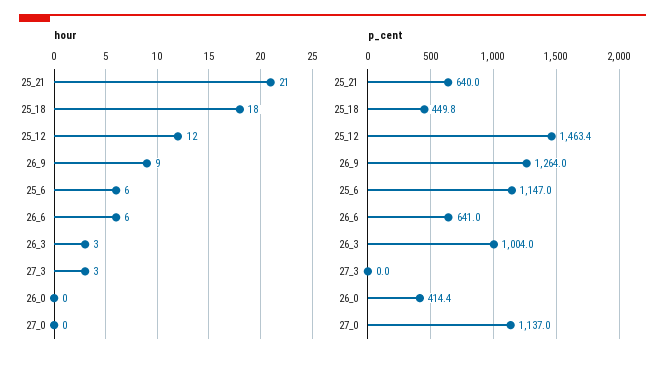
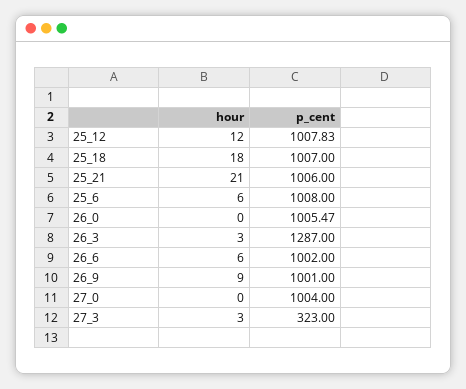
  {
    "hour": {
      "25_21": 21,
      "25_18": 18,
      "25_12": 12,
      "26_9": 9,
      "25_6": 6,
      "26_6": 6,
      "26_3": 3,
      "27_3": 3,
      "26_0": 0,
      "27_0": 0
    },
    "p_cent": {
-     "25_21": 640,
+     "25_21": 1006,
-     "25_18": 449.8,
+     "25_18": 1007,
-     "25_12": 1463.4,
+     "25_12": 1007.83,
-     "26_9": 1264,
+     "26_9": 1001,
-     "25_6": 1147,
+     "25_6": 1008,
-     "26_6": 641,
+     "26_6": 1002,
-     "26_3": 1004,
+     "26_3": 1287,
-     "27_3": 0,
+     "27_3": 323,
-     "26_0": 414.4,
+     "26_0": 1005.47,
-     "27_0": 1137
+     "27_0": 1004
    }
  }

